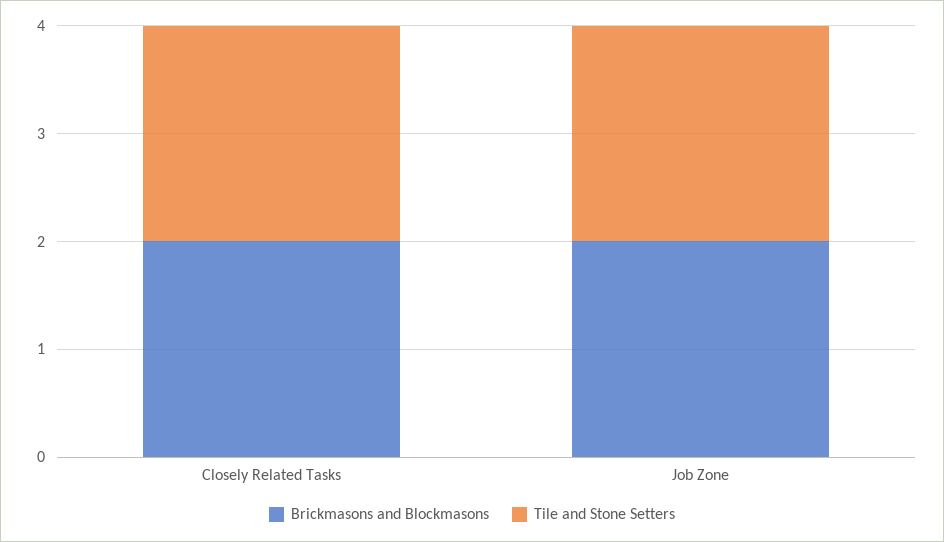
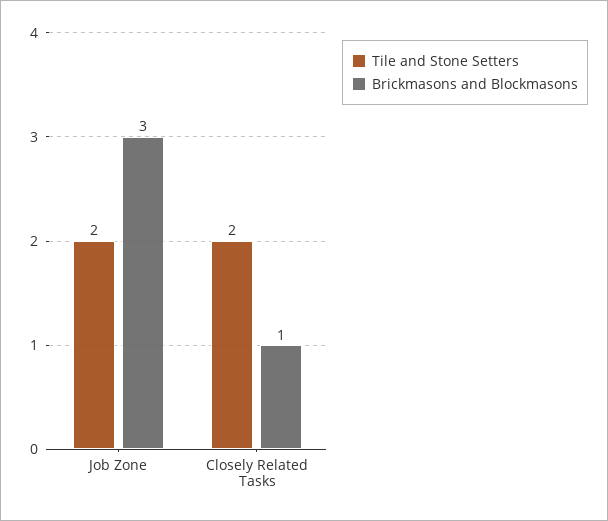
  {
    "Brickmasons and Blockmasons": {
-     "Closely Related Tasks": 2,
+     "Closely Related Tasks": 1,
-     "Job Zone": 2
+     "Job Zone": 3
    },
    "Tile and Stone Setters": {
      "Closely Related Tasks": 2,
      "Job Zone": 2
    }
  }

